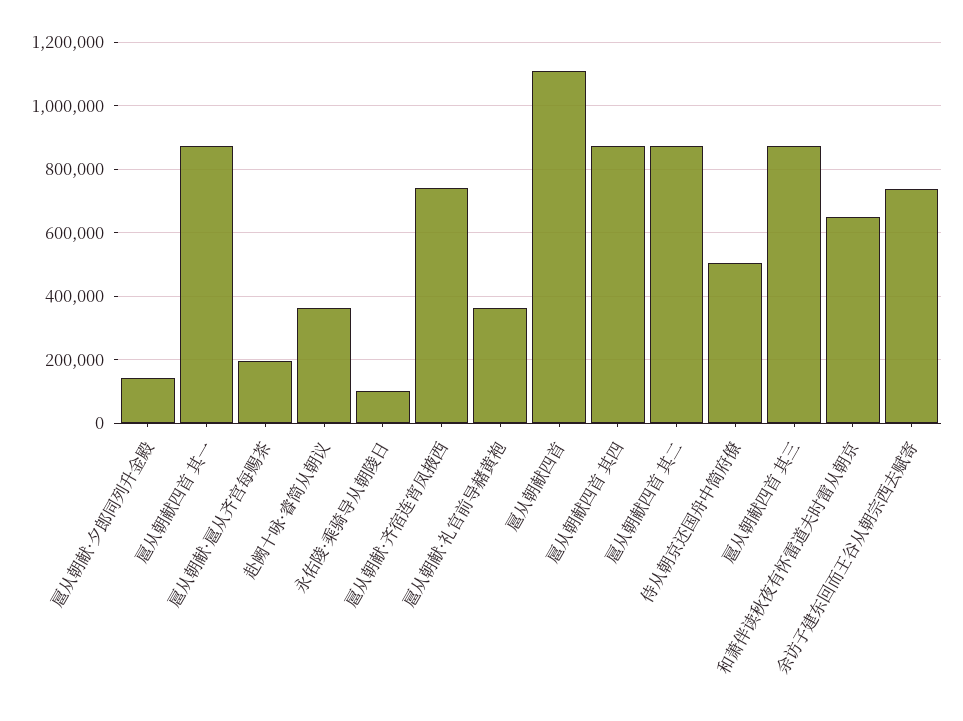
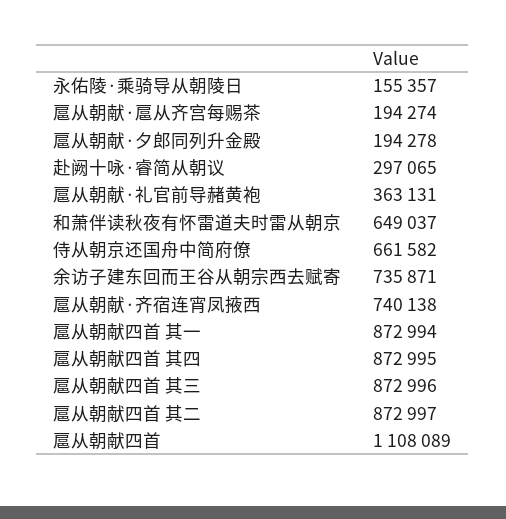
  {
-   "扈从朝献·夕郎同列升金殿": 140000,
+   "扈从朝献·夕郎同列升金殿": 194278,
    "扈从朝献四首 其一": 872994,
    "扈从朝献·扈从齐宫每赐茶": 194274,
-   "赴阙十咏·睿简从朝议": 360000,
+   "赴阙十咏·睿简从朝议": 297065,
-   "永佑陵·乘骑导从朝陵日": 100000,
+   "永佑陵·乘骑导从朝陵日": 155357,
    "扈从朝献·齐宿连宵凤掖西": 740138,
    "扈从朝献·礼官前导赭黄袍": 363131,
    "扈从朝献四首": 1108089,
    "扈从朝献四首 其四": 872995,
    "扈从朝献四首 其二": 872997,
-   "侍从朝京还国舟中简府僚": 500000,
+   "侍从朝京还国舟中简府僚": 661582,
    "扈从朝献四首 其三": 872996,
    "和萧伴读秋夜有怀雷道夫时雷从朝京": 649037,
    "余访子建东回而王谷从朝宗西去赋寄": 735871
  }

